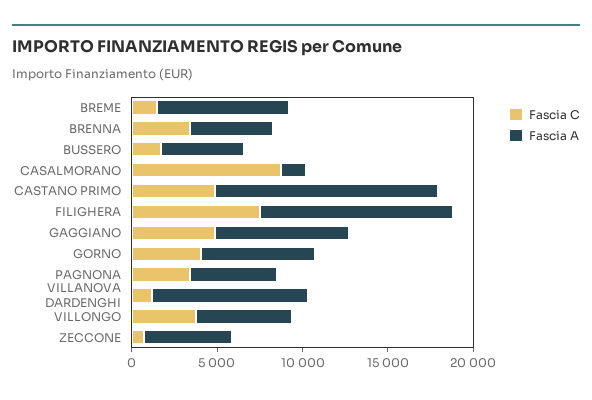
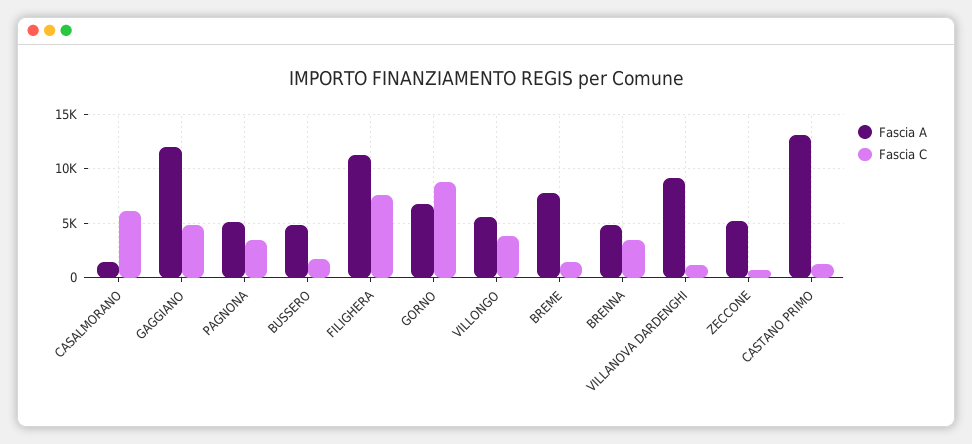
  {
    "Fascia C": {
      "BREME": 1000,
      "BRENNA": 3000,
      "BUSSERO": 2000,
-     "CASALMORANO": 9000,
+     "CASALMORANO": 6000,
-     "CASTANO PRIMO": 5000,
+     "CASTANO PRIMO": 1000,
      "FILIGHERA": 8000,
      "GAGGIANO": 5000,
-     "GORNO": 4000,
+     "GORNO": 9000,
      "PAGNONA": 3000,
      "VILLANOVA DARDENGHI": 1000,
      "VILLONGO": 4000,
      "ZECCONE": 1000
    },
    "Fascia A": {
      "BREME": 8000,
      "BRENNA": 5000,
      "BUSSERO": 5000,
      "CASALMORANO": 1000,
      "CASTANO PRIMO": 13000,
      "FILIGHERA": 11000,
-     "GAGGIANO": 8000,
+     "GAGGIANO": 12000,
      "GORNO": 7000,
      "PAGNONA": 5000,
      "VILLANOVA DARDENGHI": 9000,
      "VILLONGO": 6000,
      "ZECCONE": 5000
    }
  }

